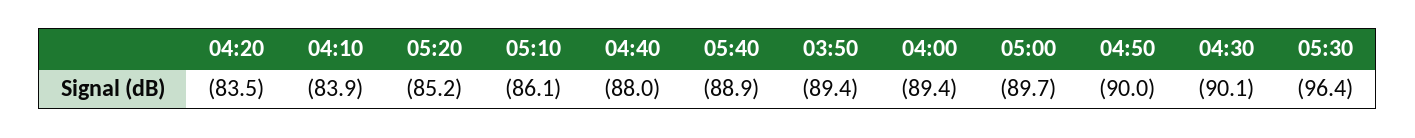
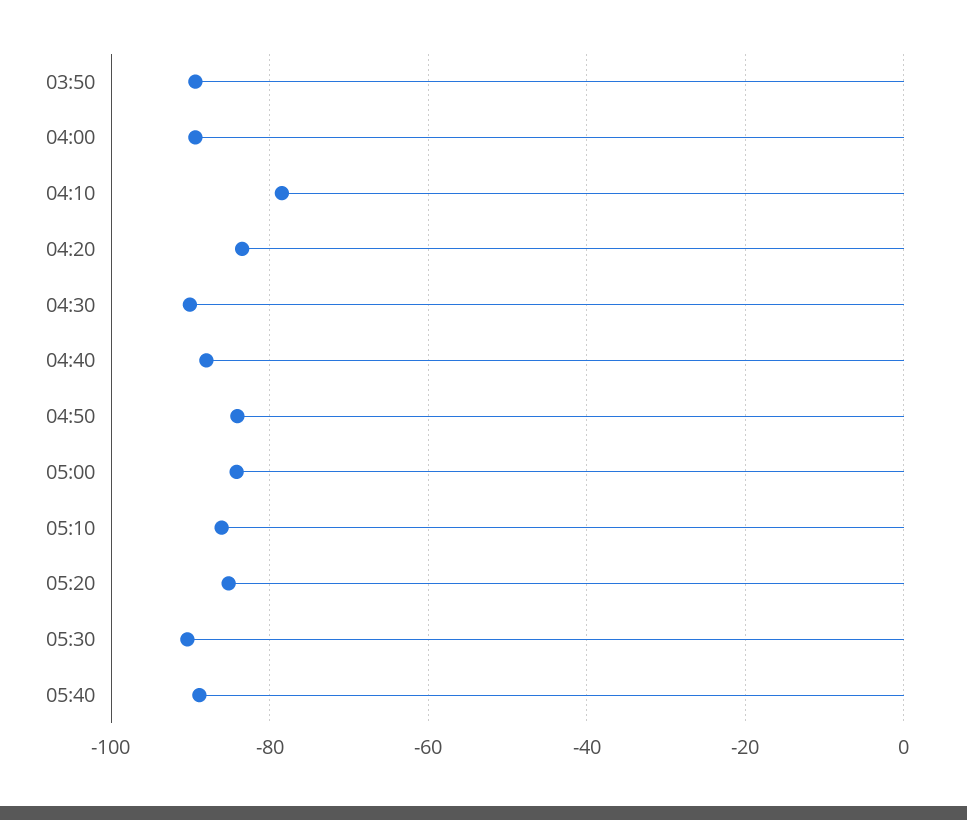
  {
    "04:20": -83.5,
-   "04:10": -83.9,
+   "04:10": -78,
    "05:20": -85.2,
    "05:10": -86.1,
    "04:40": -88,
    "05:40": -88.9,
    "03:50": -89.4,
    "04:00": -89.4,
-   "05:00": -89.7,
+   "05:00": -84,
-   "04:50": -90,
+   "04:50": -84,
    "04:30": -90.1,
-   "05:30": -96.4
+   "05:30": -90
  }

